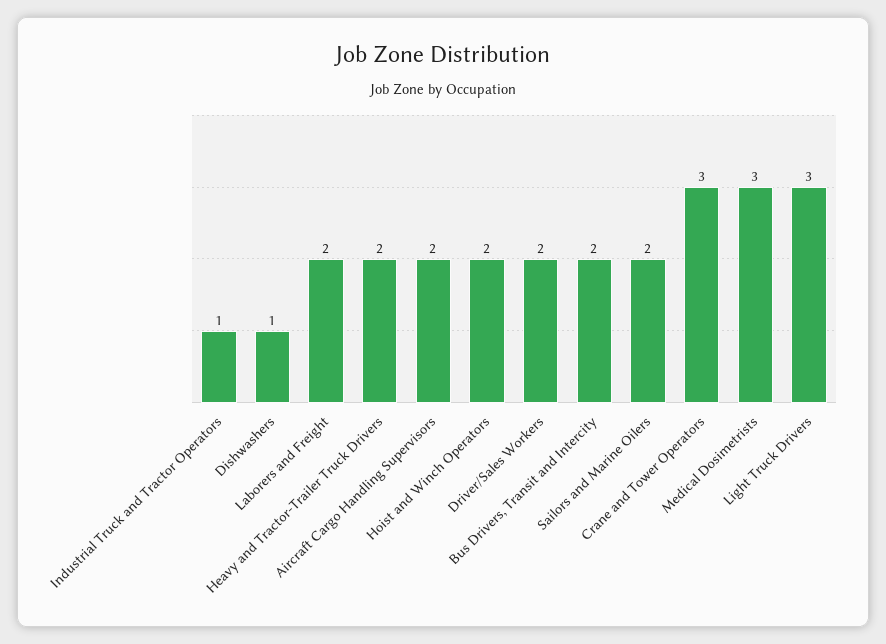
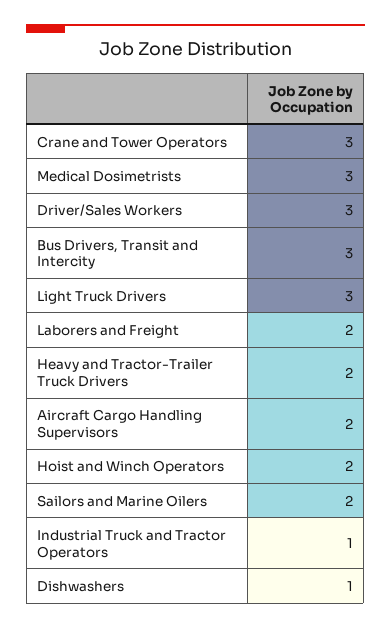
  {
    "Industrial Truck and Tractor Operators": 1,
    "Dishwashers": 1,
    "Laborers and Freight": 2,
    "Heavy and Tractor-Trailer Truck Drivers": 2,
    "Aircraft Cargo Handling Supervisors": 2,
    "Hoist and Winch Operators": 2,
-   "Driver/Sales Workers": 2,
+   "Driver/Sales Workers": 3,
-   "Bus Drivers, Transit and Intercity": 2,
+   "Bus Drivers, Transit and Intercity": 3,
    "Sailors and Marine Oilers": 2,
    "Crane and Tower Operators": 3,
    "Medical Dosimetrists": 3,
    "Light Truck Drivers": 3
  }

